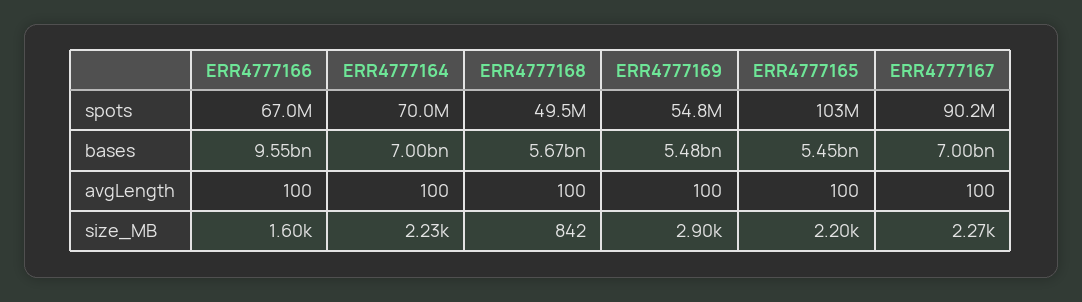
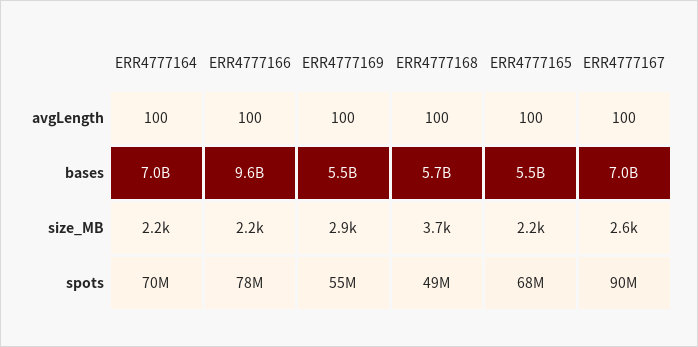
  {
    "ERR4777166": {
-     "spots": 67000000,
+     "spots": 78000000,
      "bases": 9550000000,
      "avgLength": 100,
-     "size_MB": 1600
+     "size_MB": 2200
    },
    "ERR4777164": {
      "spots": 70000000,
      "bases": 7000000000,
      "avgLength": 100,
      "size_MB": 2230
    },
    "ERR4777168": {
      "spots": 49500000,
      "bases": 5670000000,
      "avgLength": 100,
-     "size_MB": 842
+     "size_MB": 3700
    },
    "ERR4777169": {
      "spots": 54800000,
      "bases": 5480000000,
      "avgLength": 100,
      "size_MB": 2900
    },
    "ERR4777165": {
-     "spots": 103000000,
+     "spots": 68000000,
      "bases": 5450000000,
      "avgLength": 100,
      "size_MB": 2200
    },
    "ERR4777167": {
      "spots": 90200000,
      "bases": 7000000000,
      "avgLength": 100,
-     "size_MB": 2270
+     "size_MB": 2600
    }
  }

